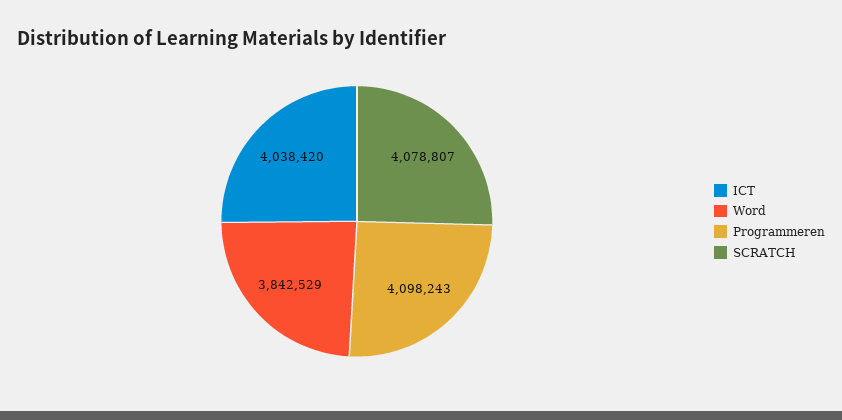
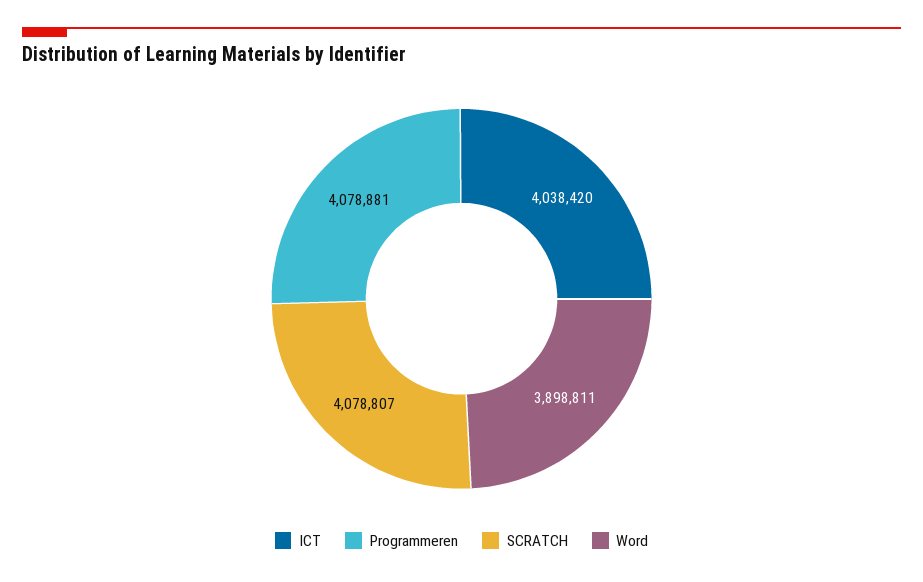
  {
    "ICT": 4038420,
-   "Word": 3842529,
+   "Word": 3898811,
-   "Programmeren": 4098243,
+   "Programmeren": 4078881,
    "SCRATCH": 4078807
  }

